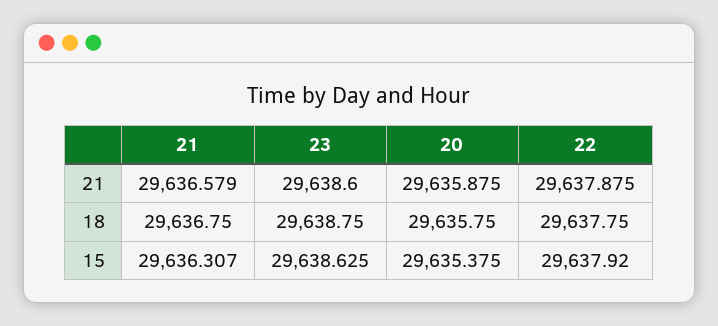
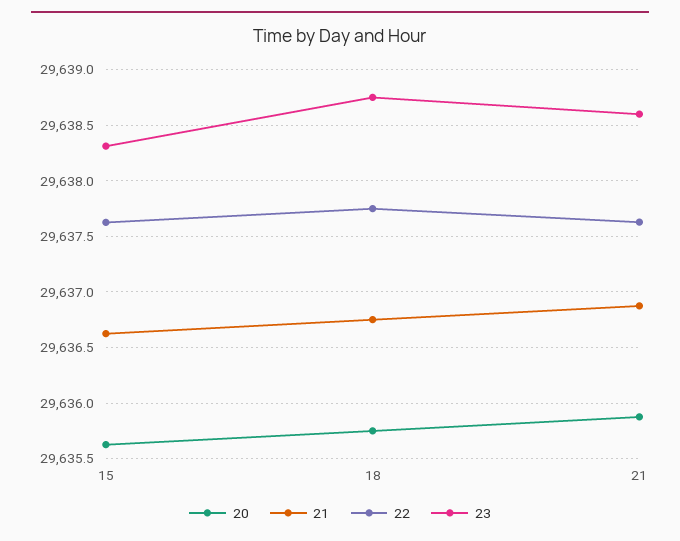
  {
    "21": {
-     "21": 29636.579,
+     "21": 29636.9,
      "18": 29636.75,
-     "15": 29636.307
+     "15": 29636.6
    },
    "23": {
      "21": 29638.6,
      "18": 29638.75,
-     "15": 29638.625
+     "15": 29638.3
    },
    "20": {
      "21": 29635.875,
      "18": 29635.75,
-     "15": 29635.375
+     "15": 29635.6
    },
    "22": {
-     "21": 29637.875,
+     "21": 29637.6,
      "18": 29637.75,
-     "15": 29637.92
+     "15": 29637.6
    }
  }

